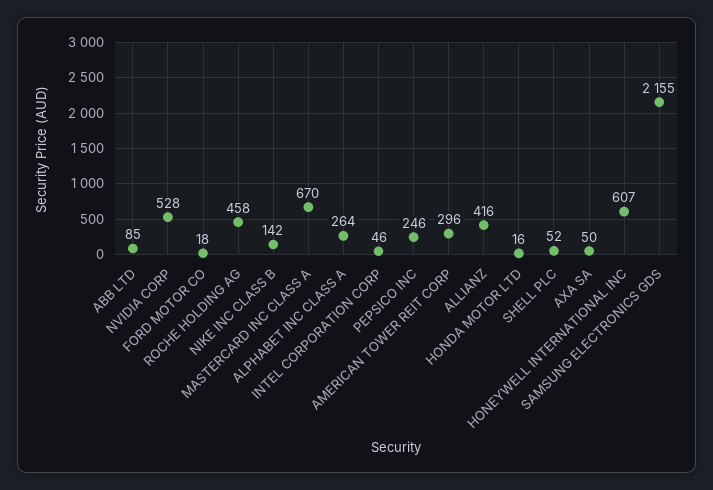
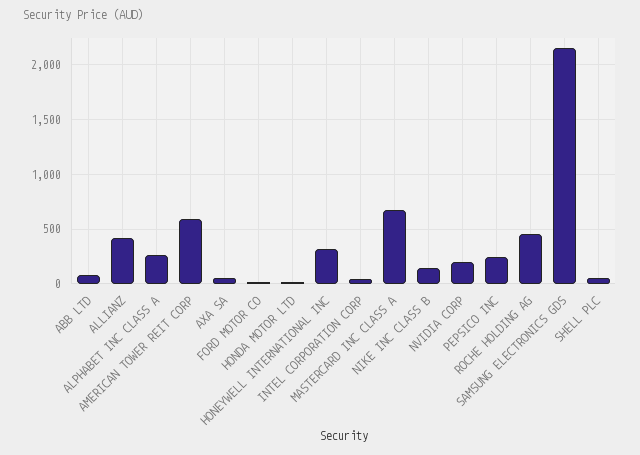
  {
    "ABB LTD": 85,
-   "NVIDIA CORP": 528,
+   "NVIDIA CORP": 200,
    "FORD MOTOR CO": 18,
    "ROCHE HOLDING AG": 458,
    "NIKE INC CLASS B": 142,
    "MASTERCARD INC CLASS A": 670,
    "ALPHABET INC CLASS A": 264,
    "INTEL CORPORATION CORP": 46,
    "PEPSICO INC": 246,
-   "AMERICAN TOWER REIT CORP": 296,
+   "AMERICAN TOWER REIT CORP": 600,
    "ALLIANZ": 416,
    "HONDA MOTOR LTD": 16,
    "SHELL PLC": 52,
    "AXA SA": 50,
-   "HONEYWELL INTERNATIONAL INC": 607,
+   "HONEYWELL INTERNATIONAL INC": 300,
    "SAMSUNG ELECTRONICS GDS": 2155
  }

